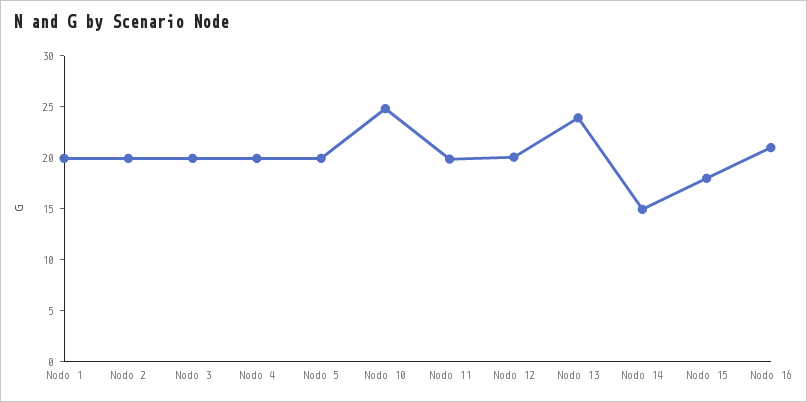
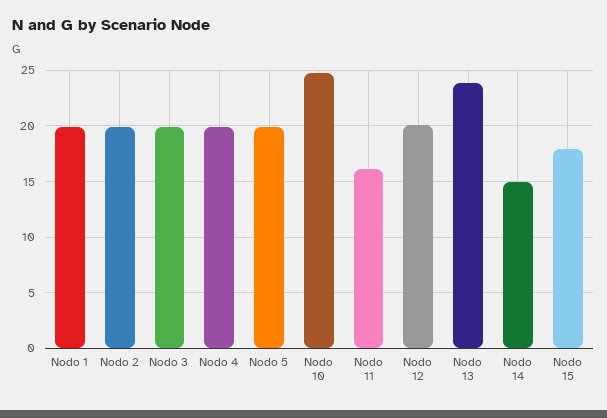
  {
    "Nodo 1": 20,
    "Nodo 2": 20,
    "Nodo 3": 20,
    "Nodo 4": 20,
    "Nodo 5": 20,
    "Nodo 10": 25,
-   "Nodo 11": 20,
+   "Nodo 11": 16,
    "Nodo 12": 20,
    "Nodo 13": 24,
    "Nodo 14": 15,
-   "Nodo 15": 18,
+   "Nodo 15": 18
-   "Nodo 16": 21
  }

